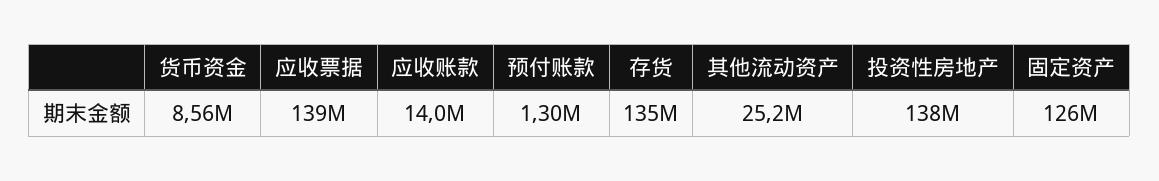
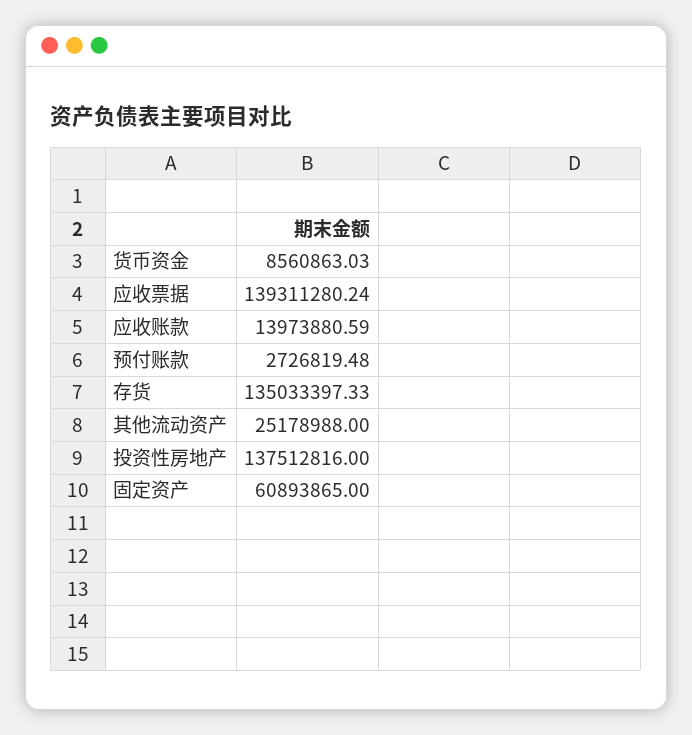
  {
    "货币资金": 8560863.03,
    "应收票据": 139311280.24,
    "应收账款": 13973880.59,
-   "预付账款": 1300000,
+   "预付账款": 2726819.48,
    "存货": 135033397.33,
    "其他流动资产": 25178988,
    "投资性房地产": 137512816,
-   "固定资产": 126000000
+   "固定资产": 60893865
  }

